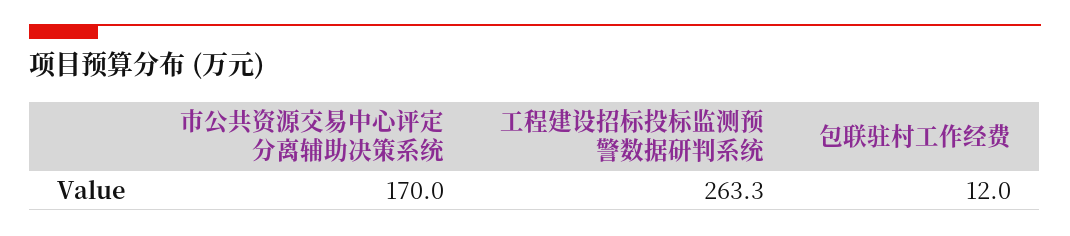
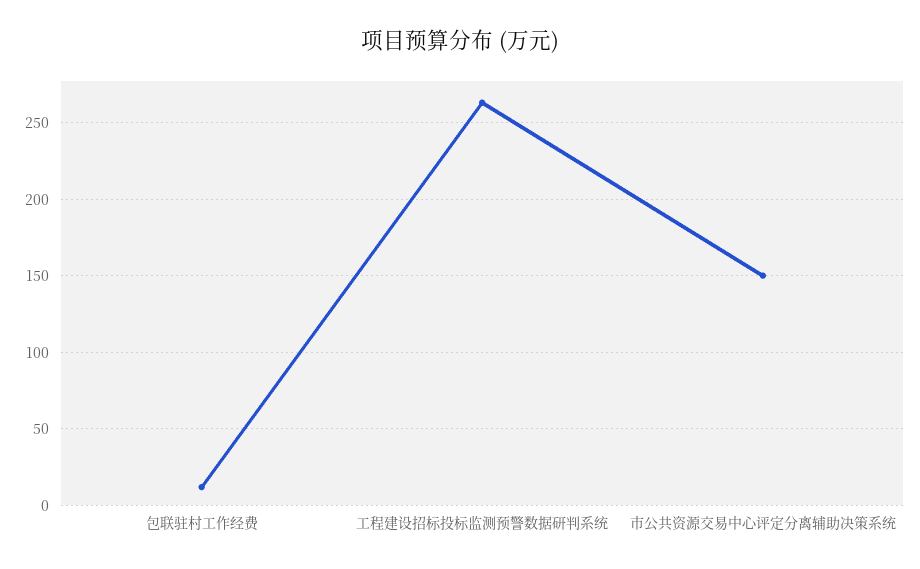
  {
-   "市公共资源交易中心评定分离辅助决策系统": 170,
+   "市公共资源交易中心评定分离辅助决策系统": 150,
    "工程建设招标投标监测预警数据研判系统": 263.3,
    "包联驻村工作经费": 12
  }

